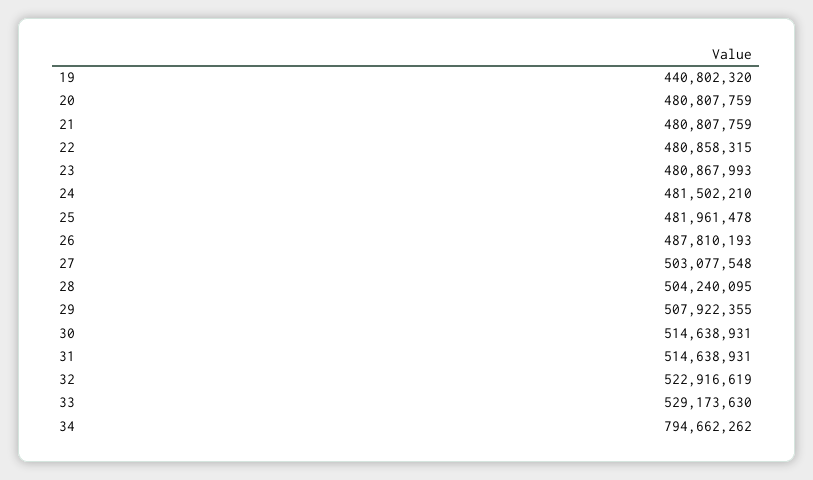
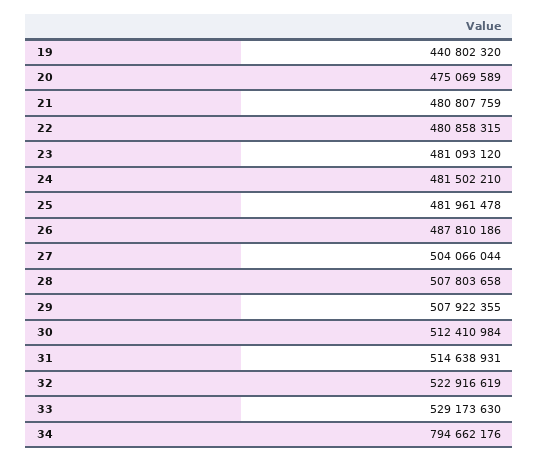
  {
    "19": 440802320,
-   "20": 480807759,
+   "20": 475069589,
    "21": 480807759,
    "22": 480858315,
-   "23": 480867993,
+   "23": 481093120,
    "24": 481502210,
    "25": 481961478,
-   "26": 487810193,
+   "26": 487810186,
-   "27": 503077548,
+   "27": 504066044,
-   "28": 504240095,
+   "28": 507803658,
    "29": 507922355,
-   "30": 514638931,
+   "30": 512410984,
    "31": 514638931,
    "32": 522916619,
    "33": 529173630,
-   "34": 794662262
+   "34": 794662176
  }

